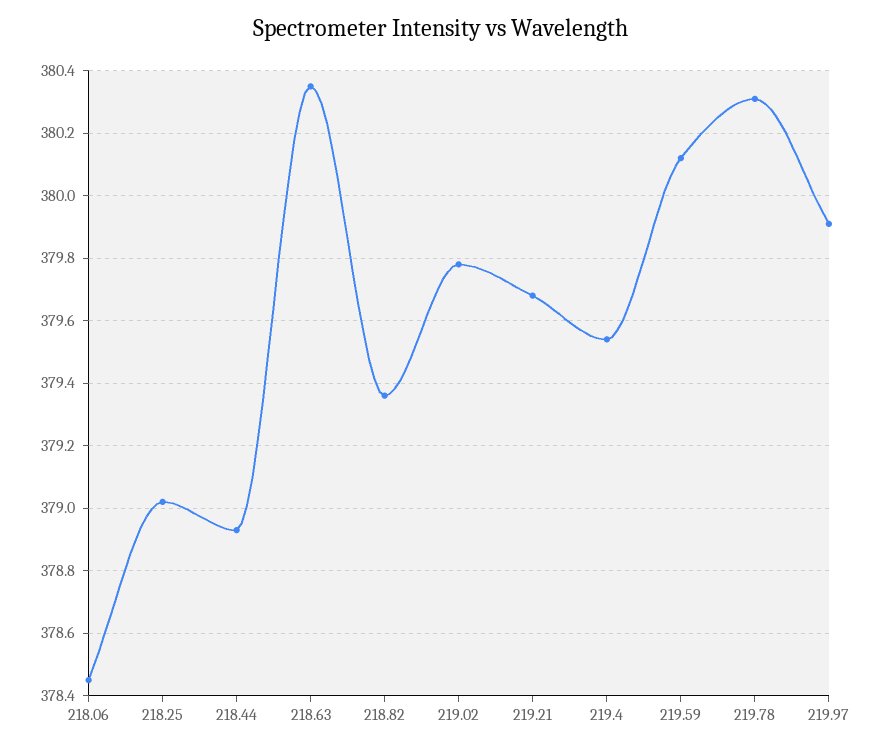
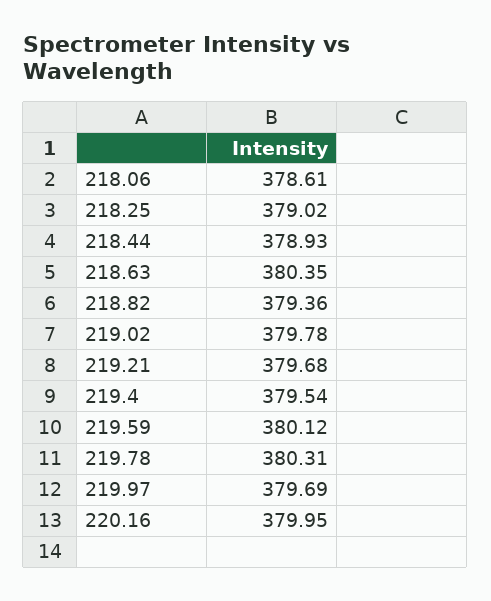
  {
-   "218.06": 378.45,
+   "218.06": 378.61,
    "218.25": 379.02,
    "218.44": 378.93,
    "218.63": 380.35,
    "218.82": 379.36,
    "219.02": 379.78,
    "219.21": 379.68,
    "219.4": 379.54,
    "219.59": 380.12,
    "219.78": 380.31,
-   "219.97": 379.9
+   "219.97": 379.69,
+   "220.16": 379.95
  }

